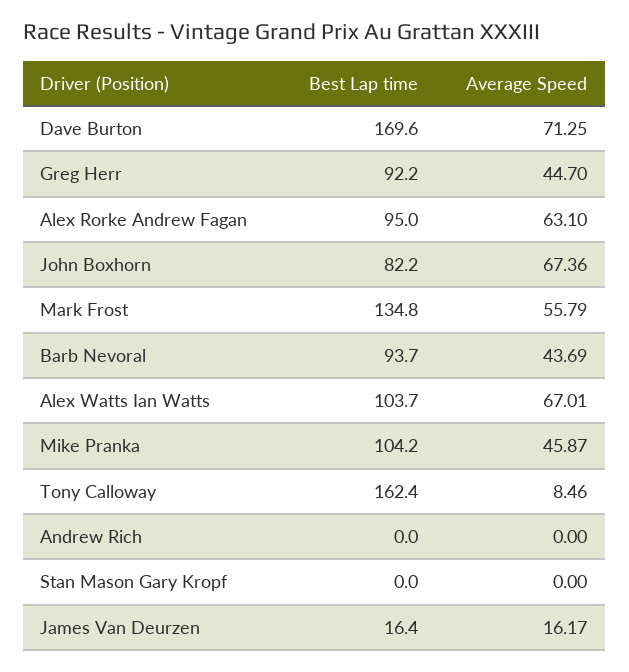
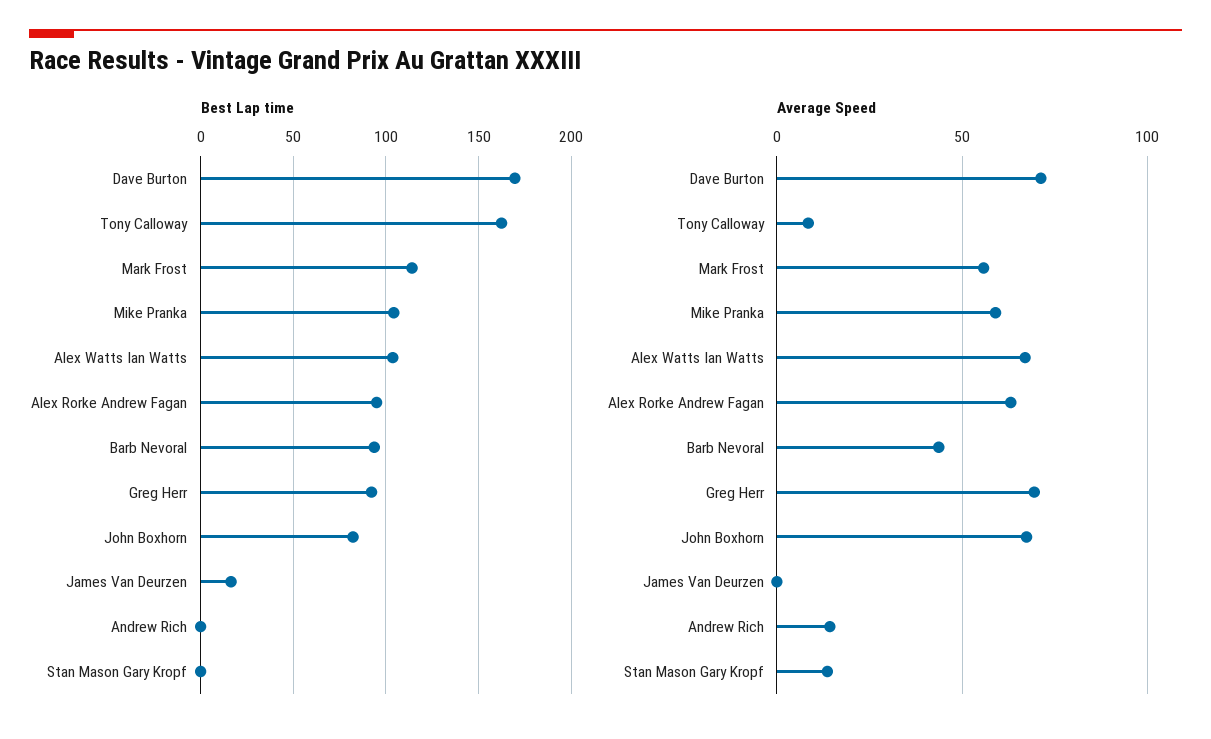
  {
    "Best Lap time": {
      "Dave Burton": 169.6,
      "Greg Herr": 92.2,
      "Alex Rorke Andrew Fagan": 95,
      "John Boxhorn": 82.2,
-     "Mark Frost": 134.8,
+     "Mark Frost": 115,
      "Barb Nevoral": 93.7,
      "Alex Watts Ian Watts": 103.7,
      "Mike Pranka": 104.2,
      "Tony Calloway": 162.4,
      "Andrew Rich": 0,
      "Stan Mason Gary Kropf": 0,
      "James Van Deurzen": 16.4
    },
    "Average Speed": {
      "Dave Burton": 71.25,
-     "Greg Herr": 44.7,
+     "Greg Herr": 70,
      "Alex Rorke Andrew Fagan": 63.1,
      "John Boxhorn": 67.36,
      "Mark Frost": 55.79,
      "Barb Nevoral": 43.69,
      "Alex Watts Ian Watts": 67.01,
-     "Mike Pranka": 45.87,
+     "Mike Pranka": 60,
      "Tony Calloway": 8.46,
-     "Andrew Rich": 0,
+     "Andrew Rich": 15,
-     "Stan Mason Gary Kropf": 0,
+     "Stan Mason Gary Kropf": 15,
-     "James Van Deurzen": 16.17
+     "James Van Deurzen": 0
    }
  }

